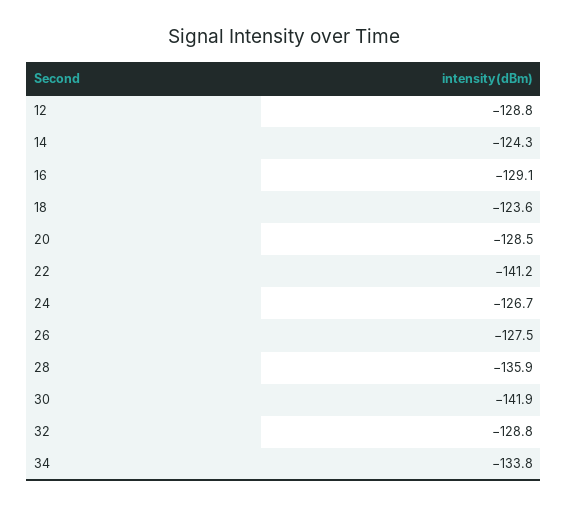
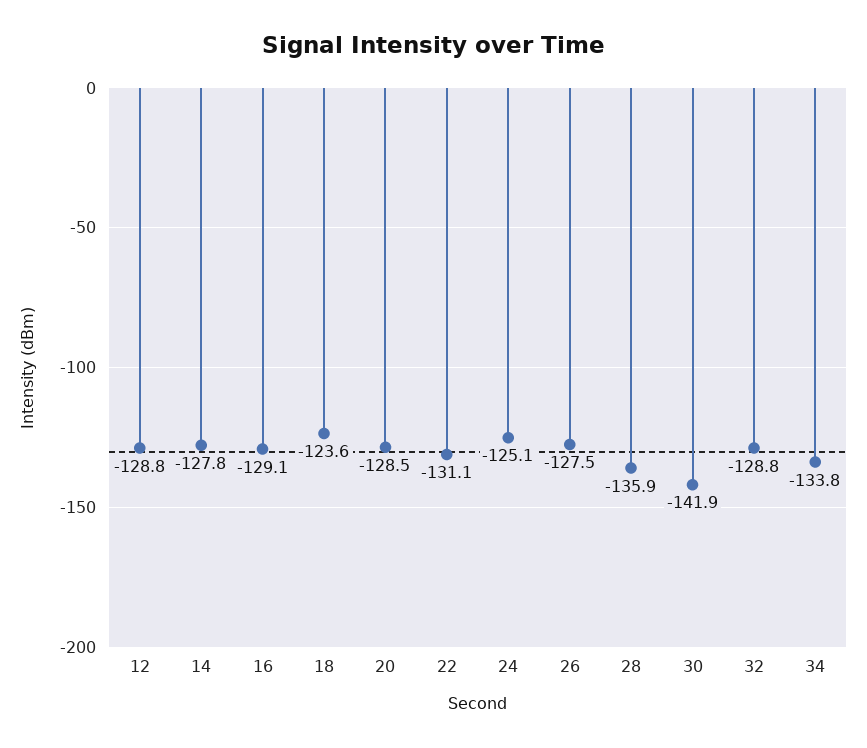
  {
    "12": -128.8,
-   "14": -124.3,
+   "14": -127.8,
    "16": -129.1,
    "18": -123.6,
    "20": -128.5,
-   "22": -141.2,
+   "22": -131.1,
-   "24": -126.7,
+   "24": -125.1,
    "26": -127.5,
    "28": -135.9,
    "30": -141.9,
    "32": -128.8,
    "34": -133.8
  }

